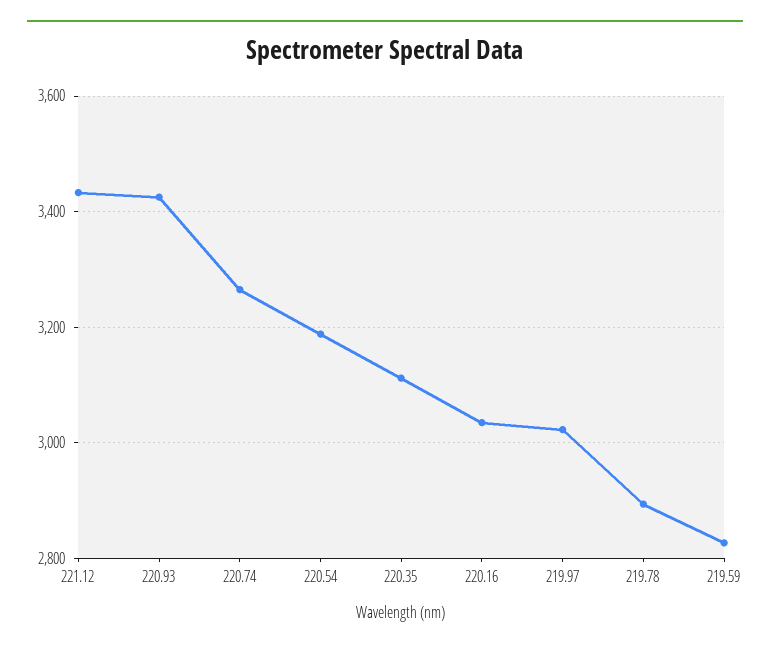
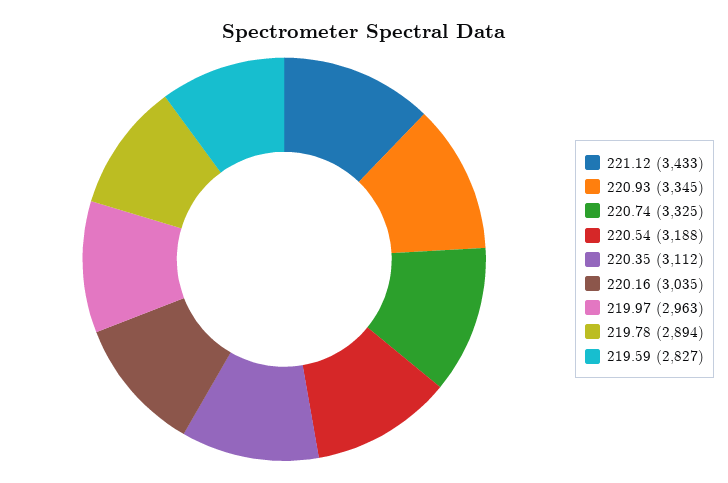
  {
    "221.12": 3433,
-   "220.93": 3420,
+   "220.93": 3345,
-   "220.74": 3260,
+   "220.74": 3325,
    "220.54": 3188,
    "220.35": 3112,
    "220.16": 3035,
-   "219.97": 3020,
+   "219.97": 2963,
    "219.78": 2894,
    "219.59": 2827
  }

